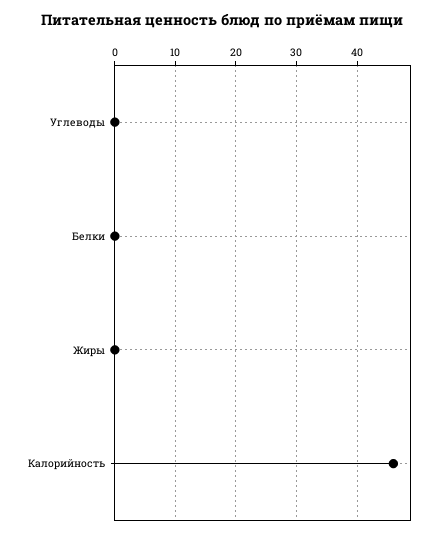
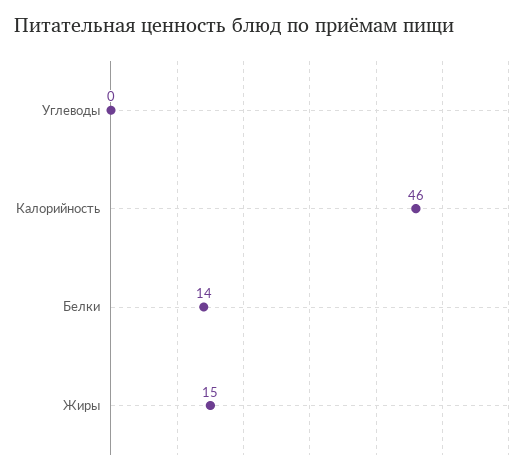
  {
    "Углеводы": 0,
-   "Белки": 0,
+   "Белки": 14,
-   "Жиры": 0,
+   "Жиры": 15,
    "Калорийность": 46
  }

